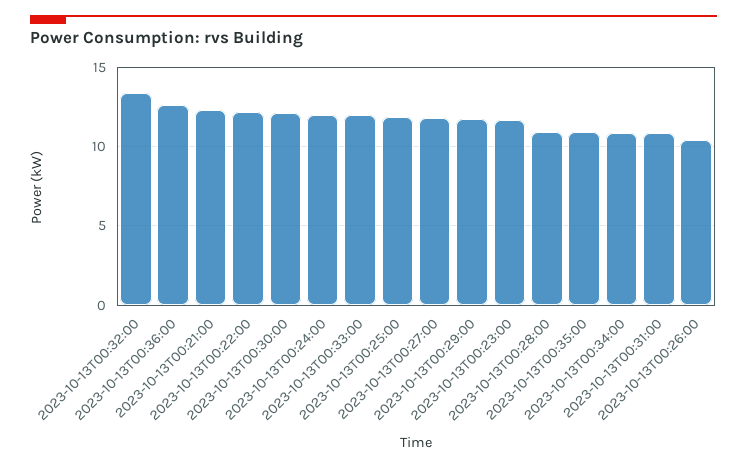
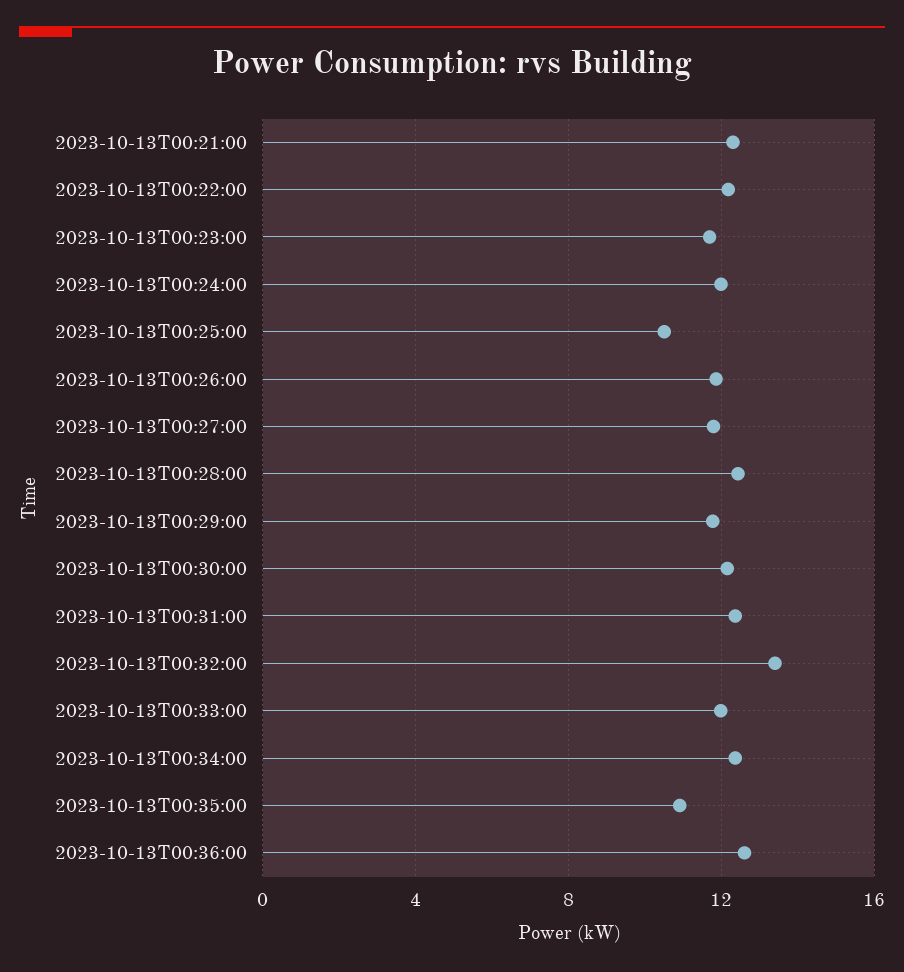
  {
    "2023-10-13T00:32:00": 13.5,
    "2023-10-13T00:36:00": 12.5,
    "2023-10-13T00:21:00": 12.5,
    "2023-10-13T00:22:00": 12,
    "2023-10-13T00:30:00": 12,
    "2023-10-13T00:24:00": 12,
    "2023-10-13T00:33:00": 12,
-   "2023-10-13T00:25:00": 12,
+   "2023-10-13T00:25:00": 10.5,
    "2023-10-13T00:27:00": 12,
    "2023-10-13T00:29:00": 12,
    "2023-10-13T00:23:00": 11.5,
-   "2023-10-13T00:28:00": 11,
+   "2023-10-13T00:28:00": 12.5,
    "2023-10-13T00:35:00": 11,
-   "2023-10-13T00:34:00": 11,
+   "2023-10-13T00:34:00": 12.5,
-   "2023-10-13T00:31:00": 11,
+   "2023-10-13T00:31:00": 12.5,
-   "2023-10-13T00:26:00": 10.5
+   "2023-10-13T00:26:00": 12
  }

